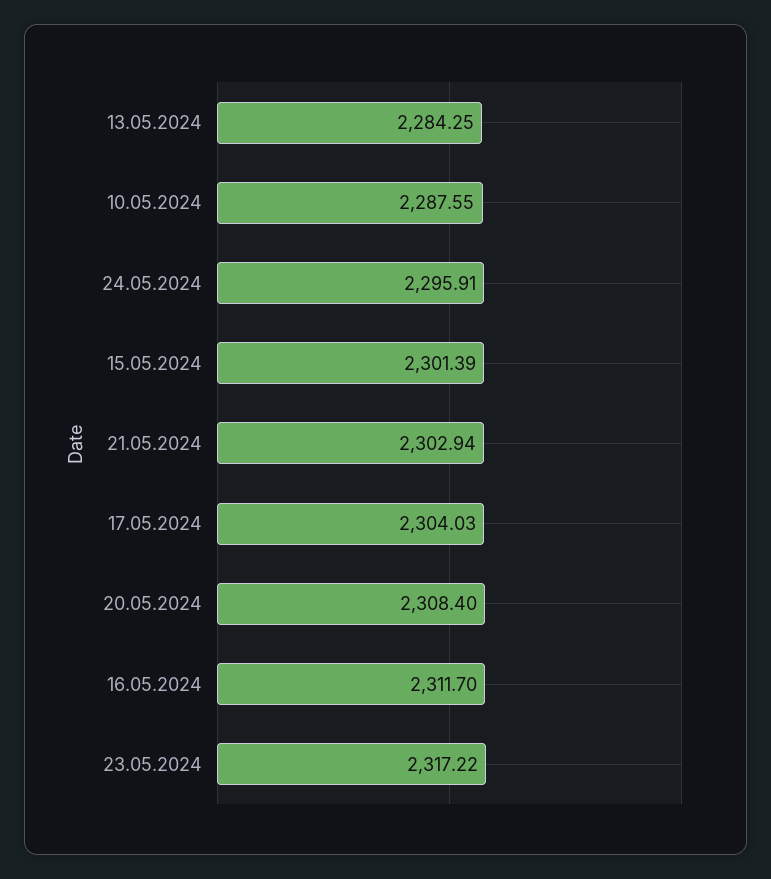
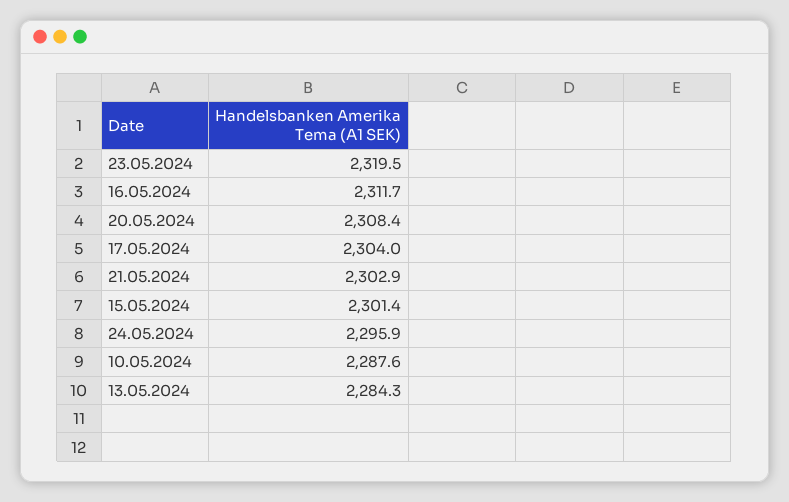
  {
    "13.05.2024": 2284.25,
    "10.05.2024": 2287.55,
    "24.05.2024": 2295.91,
    "15.05.2024": 2301.39,
    "21.05.2024": 2302.94,
    "17.05.2024": 2304.03,
    "20.05.2024": 2308.4,
    "16.05.2024": 2311.7,
-   "23.05.2024": 2317.22
+   "23.05.2024": 2319.5
  }

